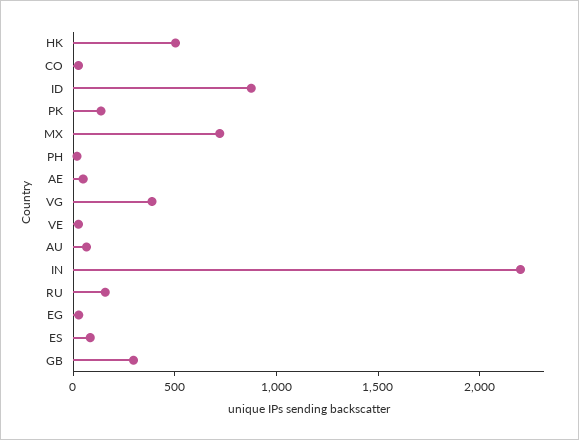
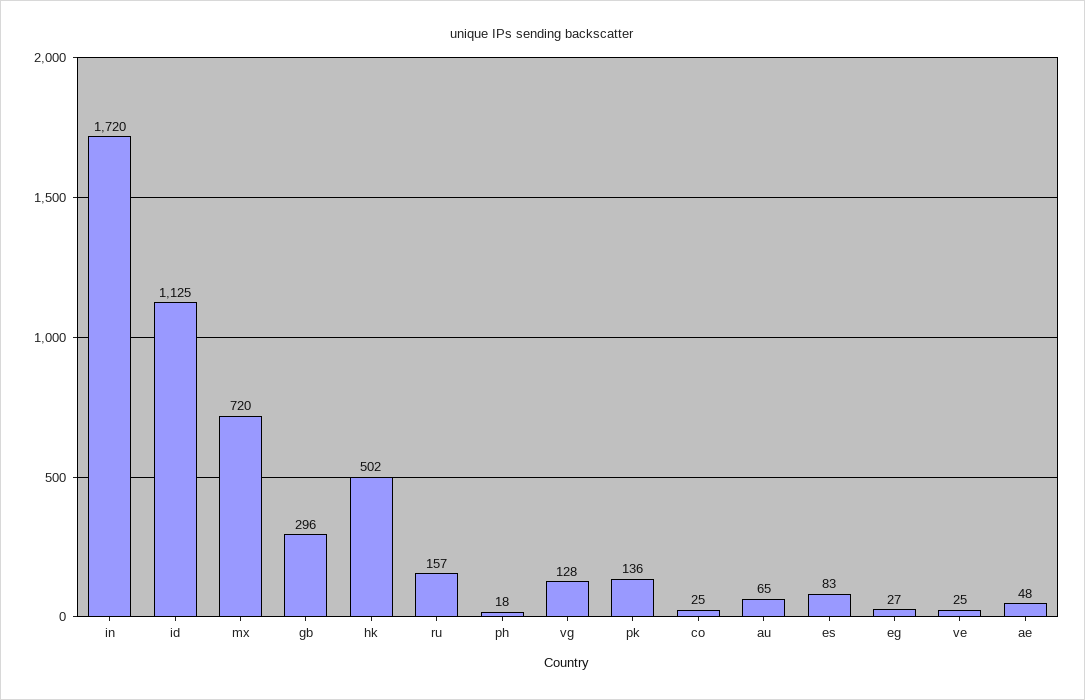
  {
    "HK": 502,
    "CO": 25,
-   "ID": 900,
+   "ID": 1125,
    "PK": 136,
    "MX": 720,
    "PH": 18,
    "AE": 48,
-   "VG": 400,
+   "VG": 128,
    "VE": 25,
    "AU": 65,
-   "IN": 2200,
+   "IN": 1720,
    "RU": 157,
    "EG": 27,
    "ES": 83,
    "GB": 296
  }

